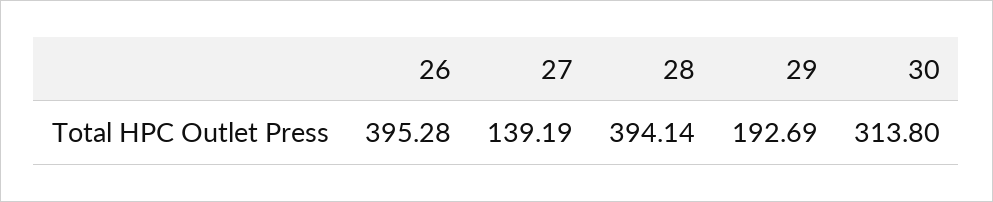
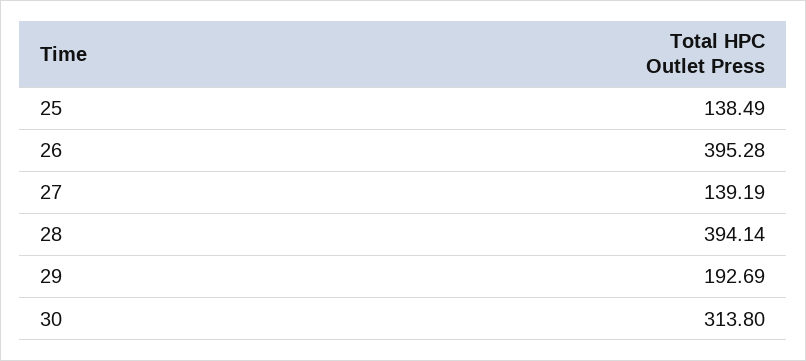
  {
    "26": 395.28,
    "27": 139.19,
    "28": 394.14,
    "29": 192.69,
-   "30": 313.8
+   "30": 313.8,
+   "25": 138.49
  }

